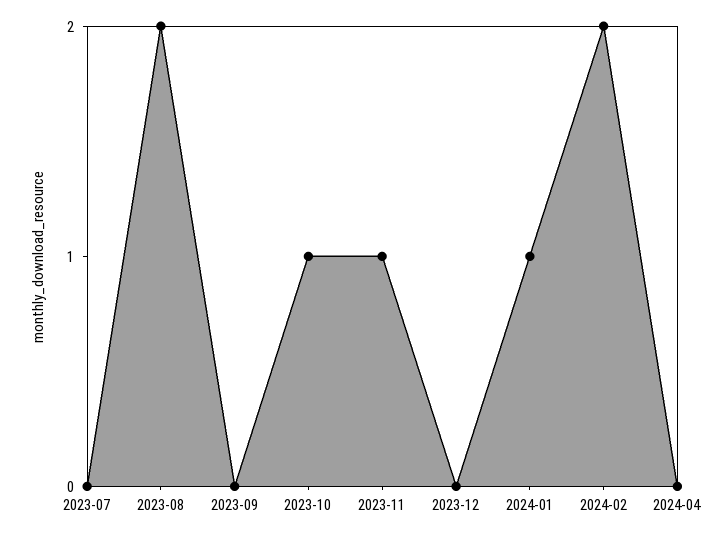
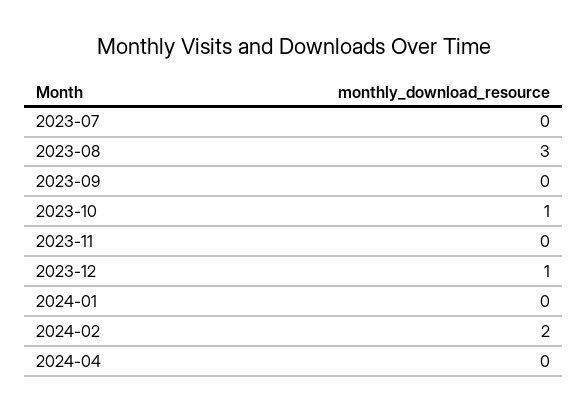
  {
    "2023-07": 0,
-   "2023-08": 2,
+   "2023-08": 3,
    "2023-09": 0,
    "2023-10": 1,
-   "2023-11": 1,
+   "2023-11": 0,
-   "2023-12": 0,
+   "2023-12": 1,
-   "2024-01": 1,
+   "2024-01": 0,
    "2024-02": 2,
    "2024-04": 0
  }

